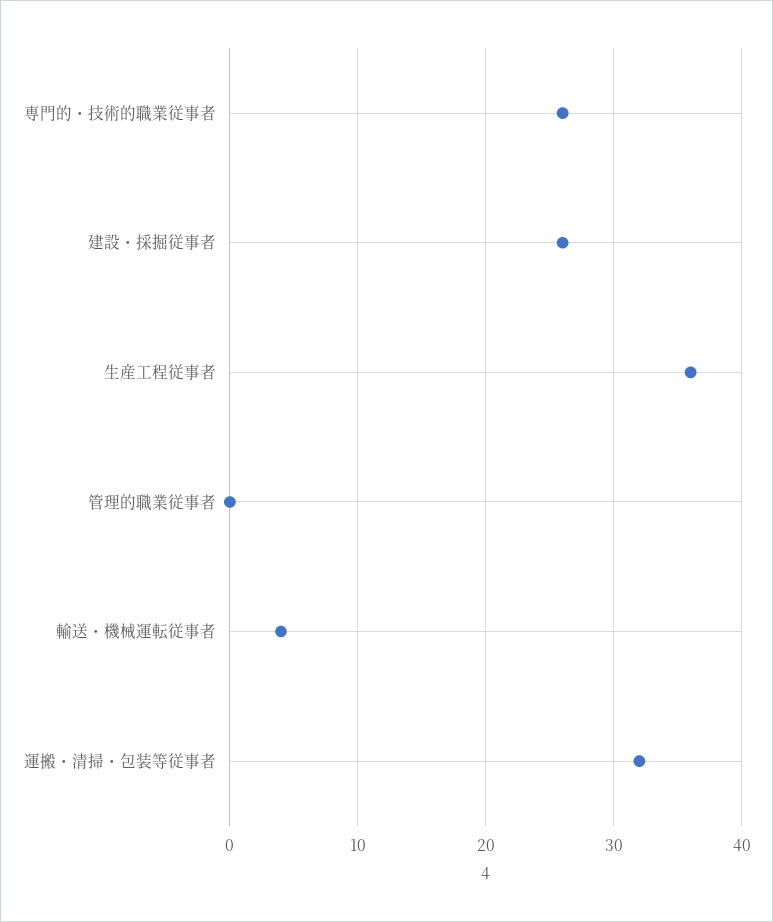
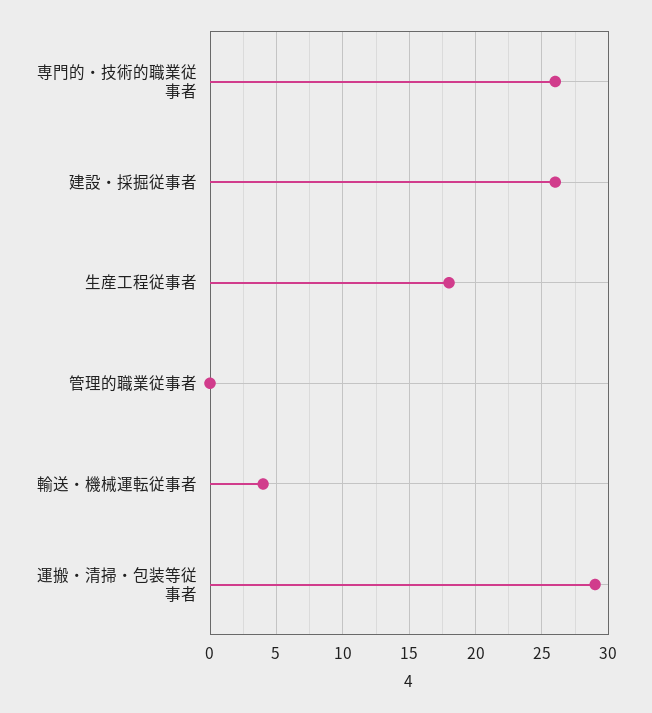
  {
    "専門的・技術的職業従事者": 26,
    "建設・採掘従事者": 26,
-   "生産工程従事者": 36,
+   "生産工程従事者": 18,
    "管理的職業従事者": 0,
    "輸送・機械運転従事者": 4,
-   "運搬・清掃・包装等従事者": 32
+   "運搬・清掃・包装等従事者": 29
  }

